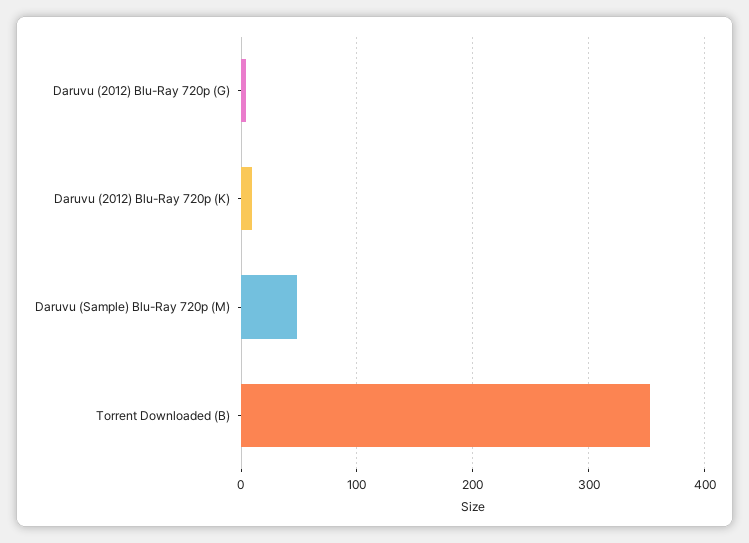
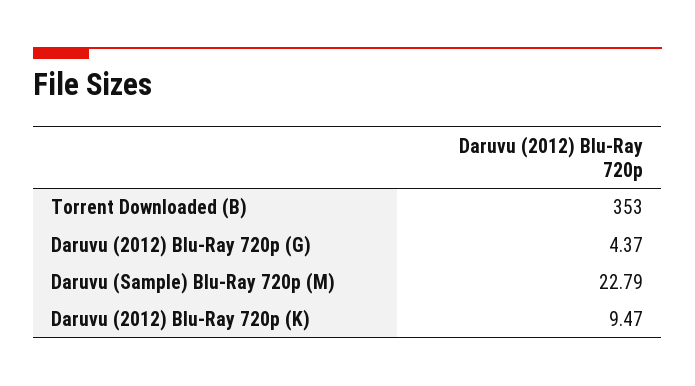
  {
    "Daruvu (2012) Blu-Ray 720p (G)": 4.37,
    "Daruvu (2012) Blu-Ray 720p (K)": 9.47,
-   "Daruvu (Sample) Blu-Ray 720p (M)": 50,
+   "Daruvu (Sample) Blu-Ray 720p (M)": 22.79,
    "Torrent Downloaded (B)": 353
  }

